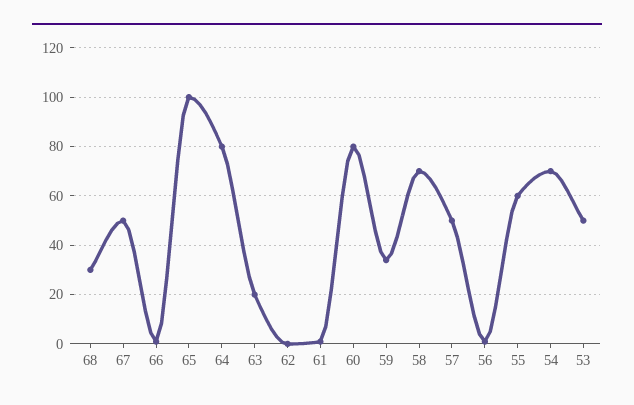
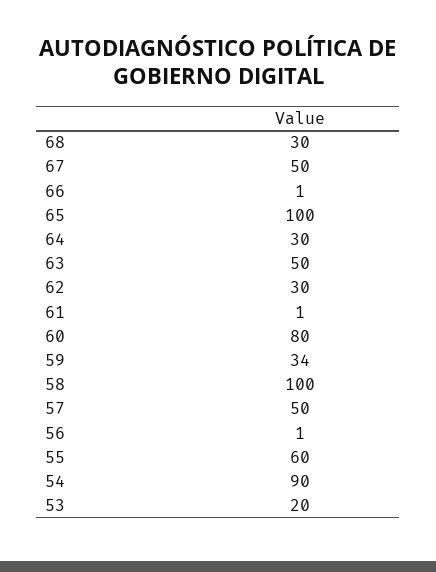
  {
    "68": 30,
    "67": 50,
    "66": 1,
    "65": 100,
-   "64": 80,
+   "64": 30,
-   "63": 20,
+   "63": 50,
-   "62": 0,
+   "62": 30,
    "61": 1,
    "60": 80,
    "59": 34,
-   "58": 70,
+   "58": 100,
    "57": 50,
    "56": 1,
    "55": 60,
-   "54": 70,
+   "54": 90,
-   "53": 50
+   "53": 20
  }

